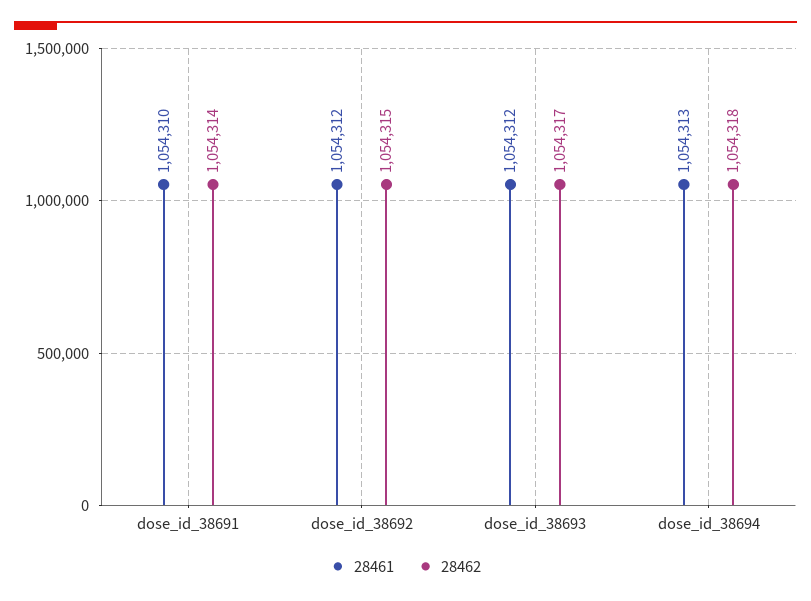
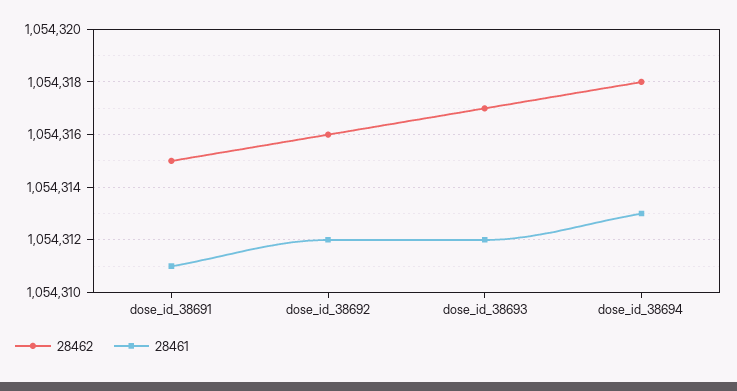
  {
    "28461": {
-     "dose_id_38691": 1054310,
+     "dose_id_38691": 1054311,
      "dose_id_38692": 1054312,
      "dose_id_38693": 1054312,
      "dose_id_38694": 1054313
    },
    "28462": {
-     "dose_id_38691": 1054314,
+     "dose_id_38691": 1054315,
-     "dose_id_38692": 1054315,
+     "dose_id_38692": 1054316,
      "dose_id_38693": 1054317,
      "dose_id_38694": 1054318
    }
  }

